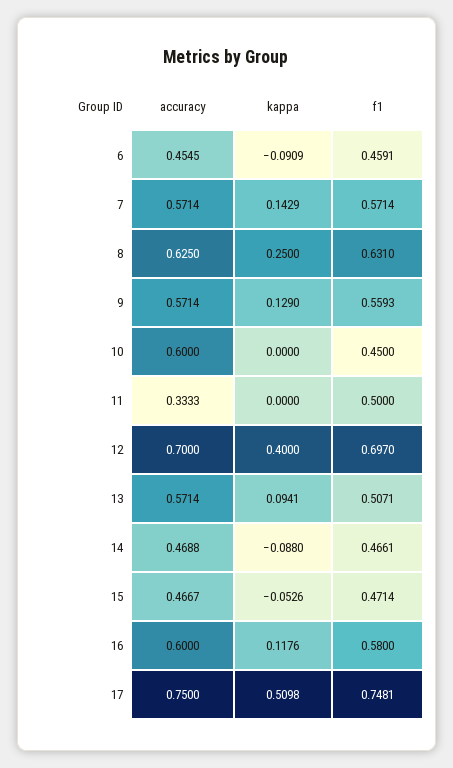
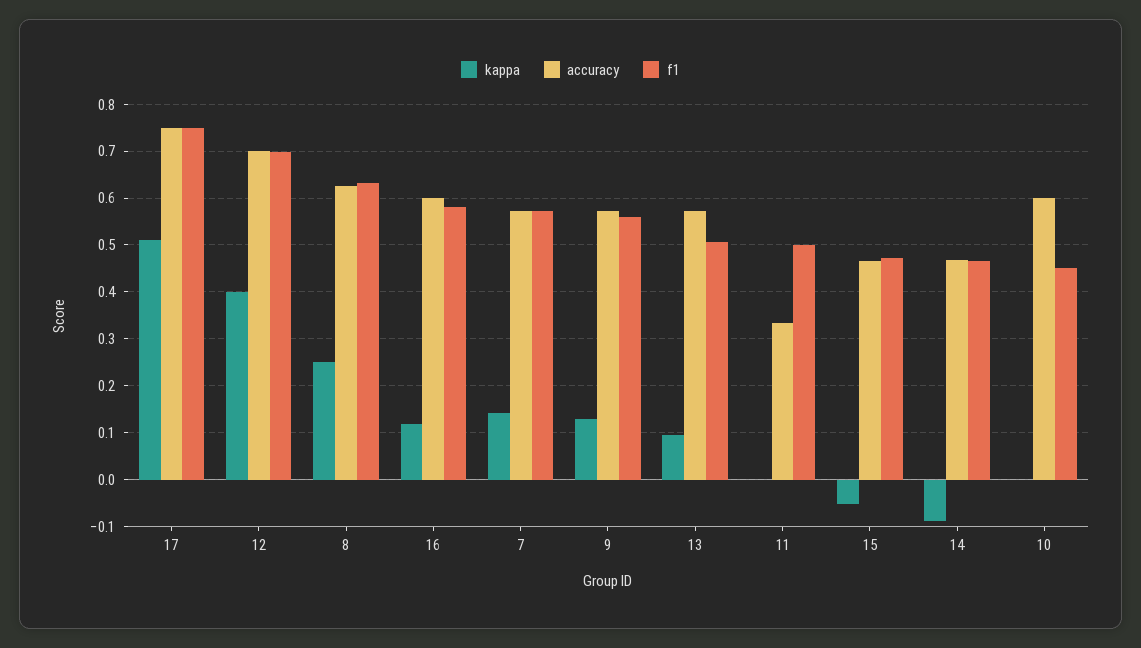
  {
    "accuracy": {
-     "6": 0.4545,
      "7": 0.5714,
      "8": 0.625,
      "9": 0.5714,
      "10": 0.6,
      "11": 0.3333,
      "12": 0.7,
      "13": 0.5714,
      "14": 0.4688,
      "15": 0.4667,
      "16": 0.6,
      "17": 0.75
    },
    "kappa": {
-     "6": -0.0909,
      "7": 0.1429,
      "8": 0.25,
      "9": 0.129,
      "10": 0,
      "11": 0,
      "12": 0.4,
      "13": 0.0941,
      "14": -0.088,
      "15": -0.0526,
      "16": 0.1176,
      "17": 0.5098
    },
    "f1": {
-     "6": 0.4591,
      "7": 0.5714,
      "8": 0.631,
      "9": 0.5593,
      "10": 0.45,
      "11": 0.5,
      "12": 0.697,
      "13": 0.5071,
      "14": 0.4661,
      "15": 0.4714,
      "16": 0.58,
      "17": 0.7481
    }
  }

